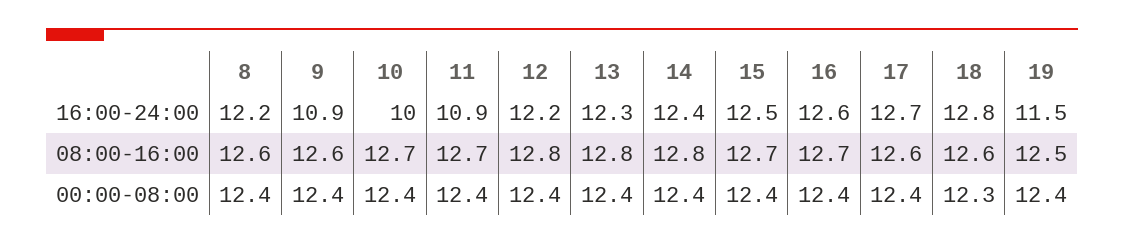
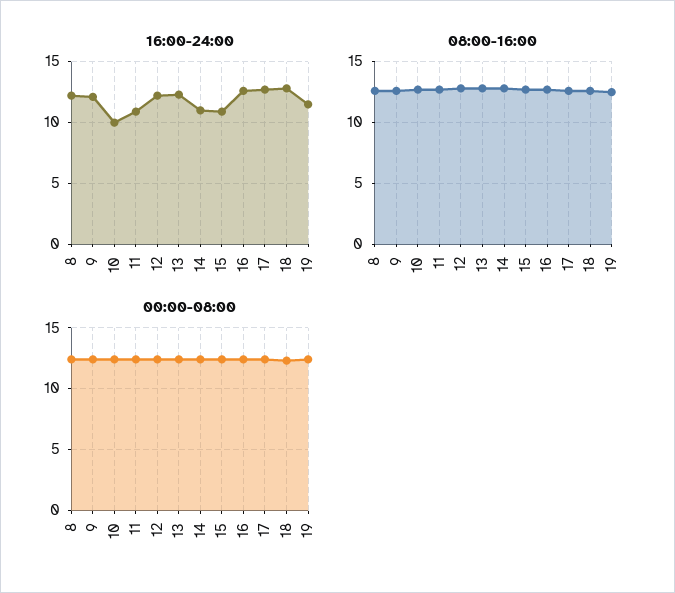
  {
    "16:00-24:00": {
      "8": 12.2,
-     "9": 10.9,
+     "9": 12,
      "10": 10,
      "11": 10.9,
      "12": 12.2,
      "13": 12.3,
-     "14": 12.4,
+     "14": 11,
-     "15": 12.5,
+     "15": 11,
      "16": 12.6,
      "17": 12.7,
      "18": 12.8,
      "19": 11.5
    },
    "08:00-16:00": {
      "8": 12.6,
      "9": 12.6,
      "10": 12.7,
      "11": 12.7,
      "12": 12.8,
      "13": 12.8,
      "14": 12.8,
      "15": 12.7,
      "16": 12.7,
      "17": 12.6,
      "18": 12.6,
      "19": 12.5
    },
    "00:00-08:00": {
      "8": 12.4,
      "9": 12.4,
      "10": 12.4,
      "11": 12.4,
      "12": 12.4,
      "13": 12.4,
      "14": 12.4,
      "15": 12.4,
      "16": 12.4,
      "17": 12.4,
      "18": 12.3,
      "19": 12.4
    }
  }

